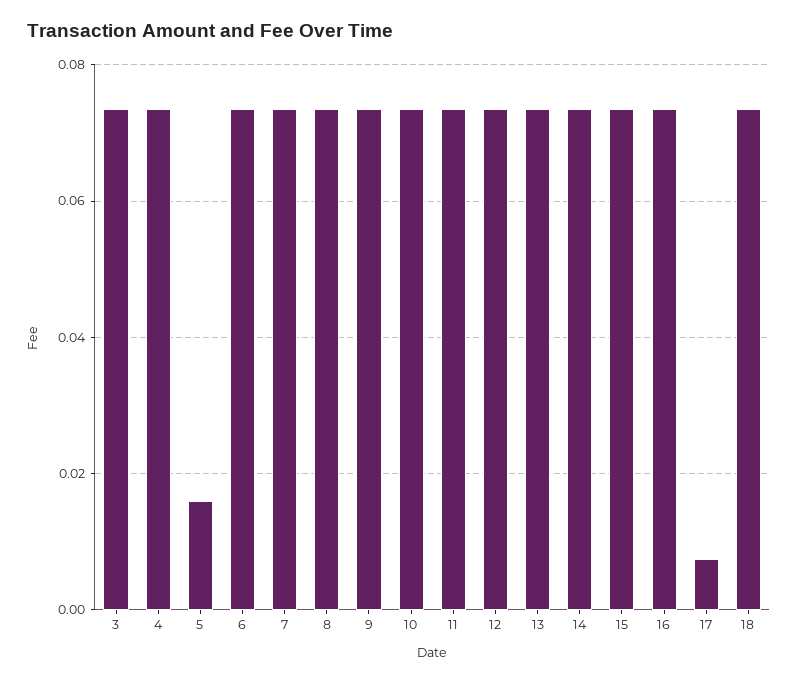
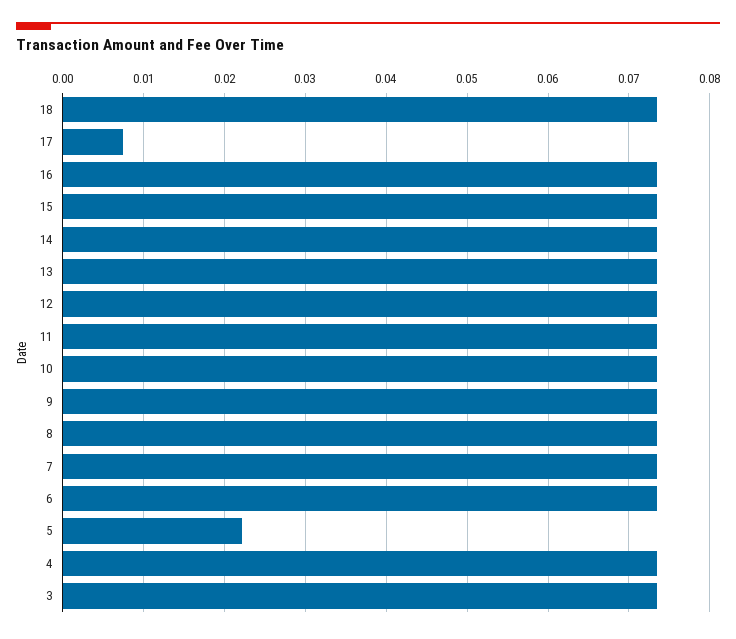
  {
    "3": 0.074,
    "4": 0.074,
-   "5": 0.016,
+   "5": 0.022,
    "6": 0.074,
    "7": 0.074,
    "8": 0.074,
    "9": 0.074,
    "10": 0.074,
    "11": 0.074,
    "12": 0.074,
    "13": 0.074,
    "14": 0.074,
    "15": 0.074,
    "16": 0.074,
    "17": 0.007,
    "18": 0.074
  }

